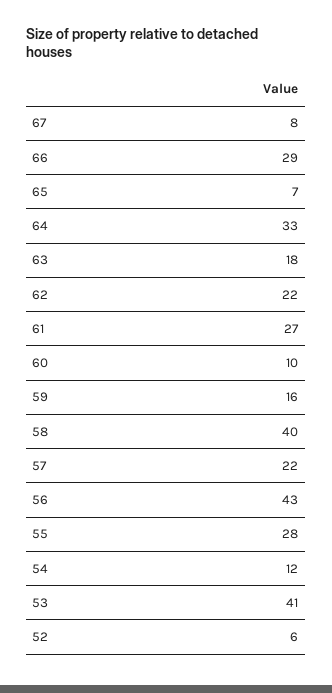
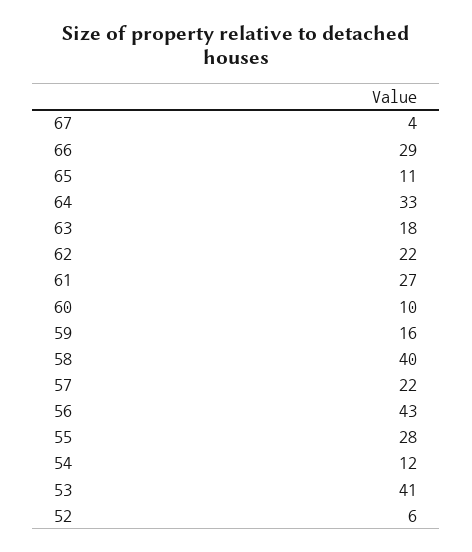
  {
-   "67": 8,
+   "67": 4,
    "66": 29,
-   "65": 7,
+   "65": 11,
    "64": 33,
    "63": 18,
    "62": 22,
    "61": 27,
    "60": 10,
    "59": 16,
    "58": 40,
    "57": 22,
    "56": 43,
    "55": 28,
    "54": 12,
    "53": 41,
    "52": 6
  }

